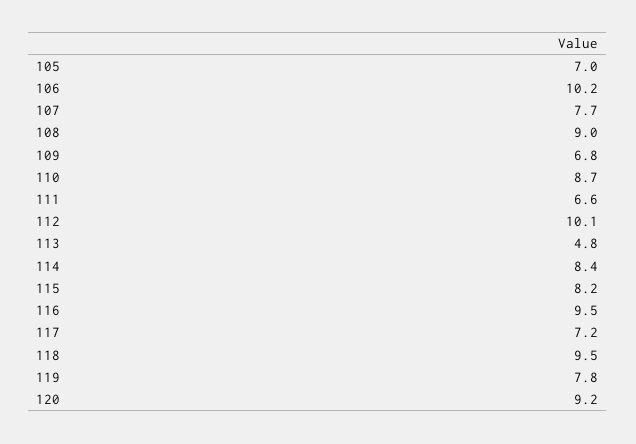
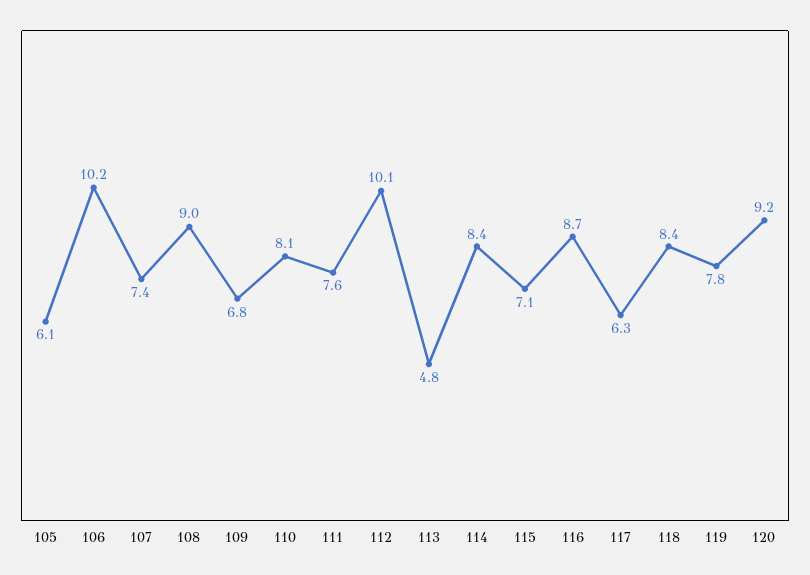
  {
-   "105": 7,
+   "105": 6.1,
    "106": 10.2,
-   "107": 7.7,
+   "107": 7.4,
    "108": 9,
    "109": 6.8,
-   "110": 8.7,
+   "110": 8.1,
-   "111": 6.6,
+   "111": 7.6,
    "112": 10.1,
    "113": 4.8,
    "114": 8.4,
-   "115": 8.2,
+   "115": 7.1,
-   "116": 9.5,
+   "116": 8.7,
-   "117": 7.2,
+   "117": 6.3,
-   "118": 9.5,
+   "118": 8.4,
    "119": 7.8,
    "120": 9.2
  }

